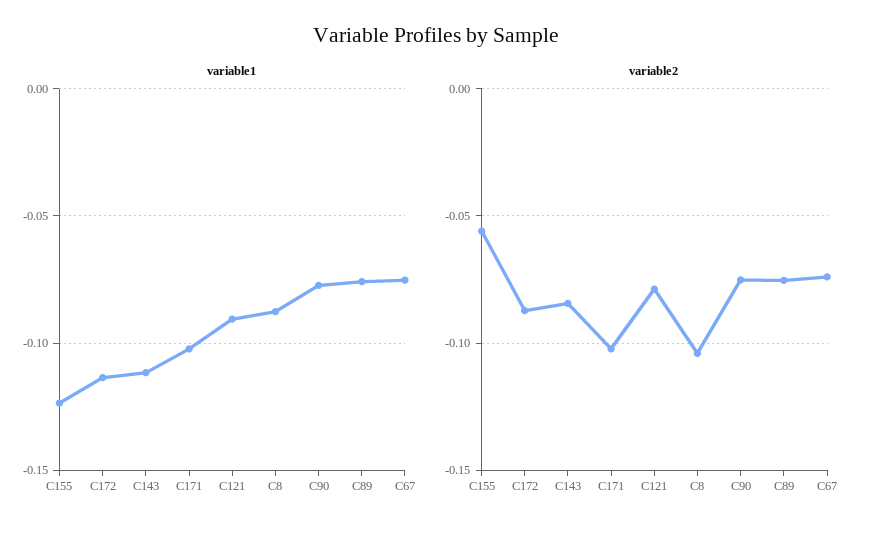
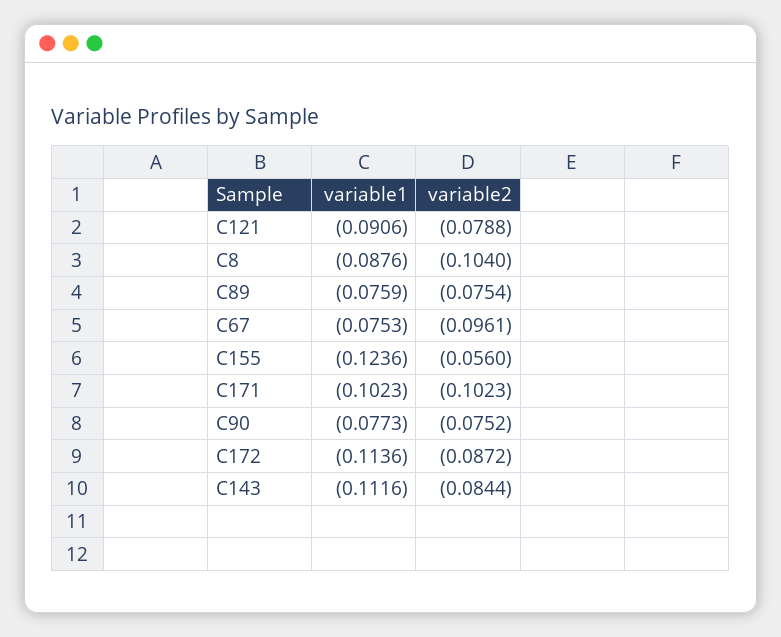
  {
    "variable1": {
      "C155": -0.1236,
      "C172": -0.1136,
      "C143": -0.1116,
      "C171": -0.1023,
      "C121": -0.0906,
      "C8": -0.0876,
      "C90": -0.0773,
      "C89": -0.0759,
      "C67": -0.0753
    },
    "variable2": {
      "C155": -0.056,
      "C172": -0.0872,
      "C143": -0.0844,
      "C171": -0.1023,
      "C121": -0.0788,
      "C8": -0.104,
      "C90": -0.0752,
      "C89": -0.0754,
-     "C67": -0.075
+     "C67": -0.0961
    }
  }

